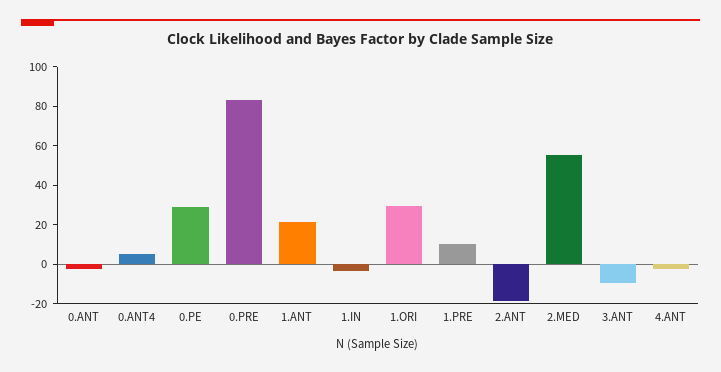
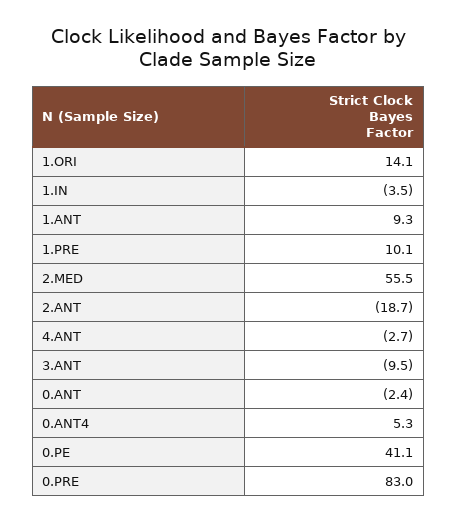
  {
    "0.ANT": -2.4,
    "0.ANT4": 5.3,
-   "0.PE": 30,
+   "0.PE": 41.1,
    "0.PRE": 83,
-   "1.ANT": 20,
+   "1.ANT": 9.3,
    "1.IN": -3.5,
-   "1.ORI": 30,
+   "1.ORI": 14.1,
    "1.PRE": 10.1,
    "2.ANT": -18.7,
    "2.MED": 55.5,
    "3.ANT": -9.5,
    "4.ANT": -2.7
  }

